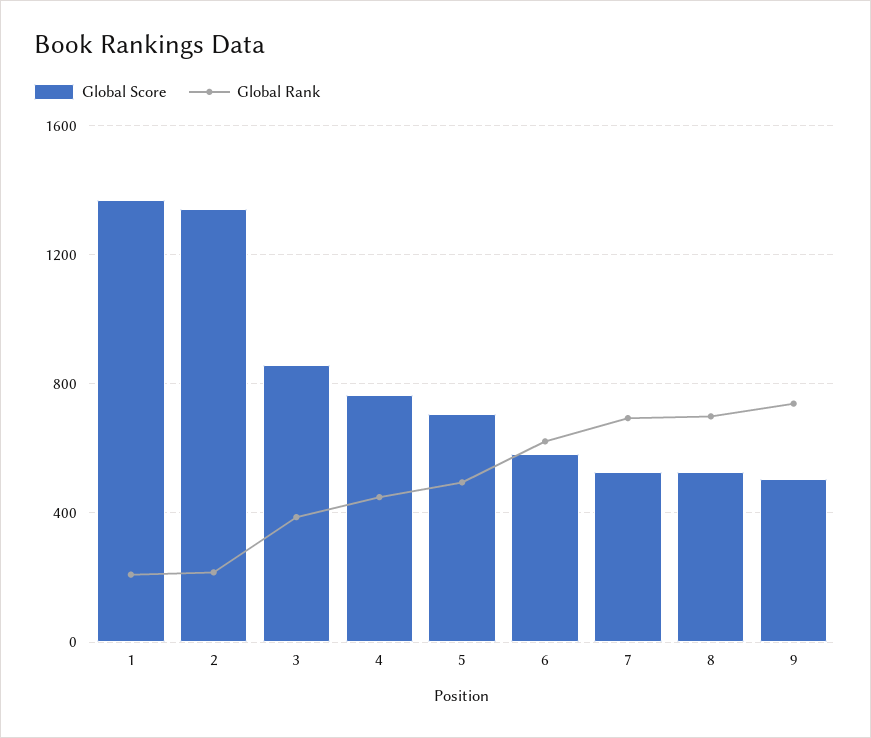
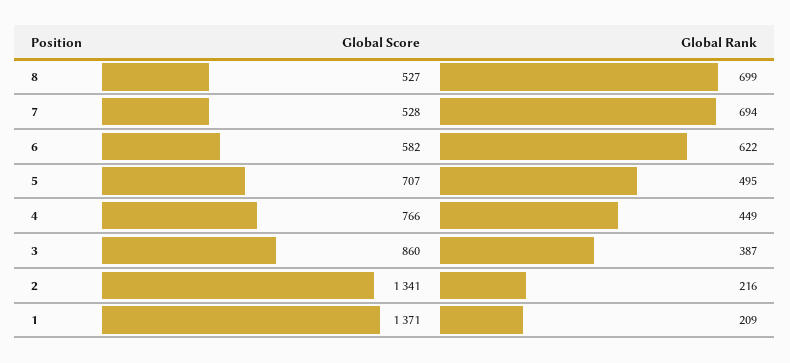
  {
    "Global Score": {
      "1": 1371,
      "2": 1341,
      "3": 860,
      "4": 766,
      "5": 707,
      "6": 582,
      "7": 528,
-     "8": 527,
+     "8": 527
-     "9": 500
    },
    "Global Rank": {
      "1": 209,
      "2": 216,
      "3": 387,
      "4": 449,
      "5": 495,
      "6": 622,
      "7": 694,
-     "8": 699,
+     "8": 699
-     "9": 750
    }
  }

